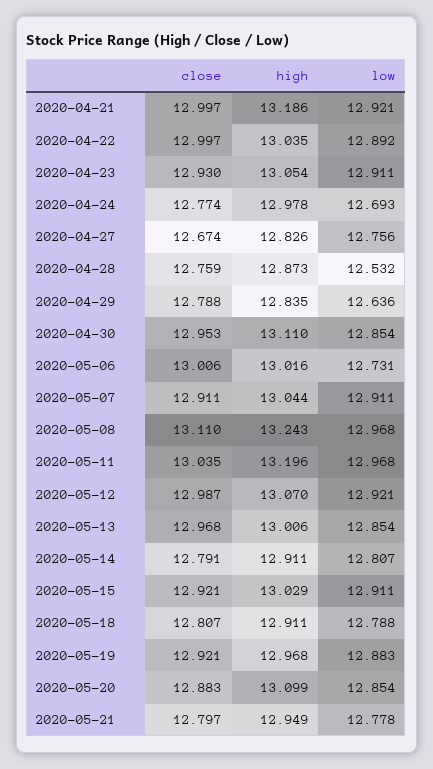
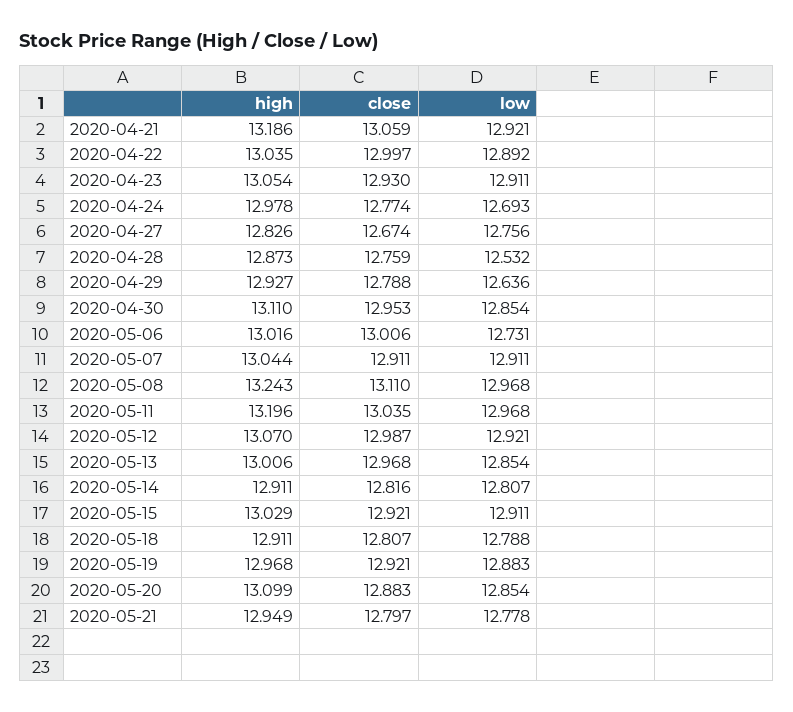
  {
    "close": {
-     "2020-04-21": 12.997,
+     "2020-04-21": 13.059,
      "2020-04-22": 12.997,
      "2020-04-23": 12.93,
      "2020-04-24": 12.774,
      "2020-04-27": 12.674,
      "2020-04-28": 12.759,
      "2020-04-29": 12.788,
      "2020-04-30": 12.953,
      "2020-05-06": 13.006,
      "2020-05-07": 12.911,
      "2020-05-08": 13.11,
      "2020-05-11": 13.035,
      "2020-05-12": 12.987,
      "2020-05-13": 12.968,
-     "2020-05-14": 12.791,
+     "2020-05-14": 12.816,
      "2020-05-15": 12.921,
      "2020-05-18": 12.807,
      "2020-05-19": 12.921,
      "2020-05-20": 12.883,
      "2020-05-21": 12.797
    },
    "high": {
      "2020-04-21": 13.186,
      "2020-04-22": 13.035,
      "2020-04-23": 13.054,
      "2020-04-24": 12.978,
      "2020-04-27": 12.826,
      "2020-04-28": 12.873,
-     "2020-04-29": 12.835,
+     "2020-04-29": 12.927,
      "2020-04-30": 13.11,
      "2020-05-06": 13.016,
      "2020-05-07": 13.044,
      "2020-05-08": 13.243,
      "2020-05-11": 13.196,
      "2020-05-12": 13.07,
      "2020-05-13": 13.006,
      "2020-05-14": 12.911,
      "2020-05-15": 13.029,
      "2020-05-18": 12.911,
      "2020-05-19": 12.968,
      "2020-05-20": 13.099,
      "2020-05-21": 12.949
    },
    "low": {
      "2020-04-21": 12.921,
      "2020-04-22": 12.892,
      "2020-04-23": 12.911,
      "2020-04-24": 12.693,
      "2020-04-27": 12.756,
      "2020-04-28": 12.532,
      "2020-04-29": 12.636,
      "2020-04-30": 12.854,
      "2020-05-06": 12.731,
      "2020-05-07": 12.911,
      "2020-05-08": 12.968,
      "2020-05-11": 12.968,
      "2020-05-12": 12.921,
      "2020-05-13": 12.854,
      "2020-05-14": 12.807,
      "2020-05-15": 12.911,
      "2020-05-18": 12.788,
      "2020-05-19": 12.883,
      "2020-05-20": 12.854,
      "2020-05-21": 12.778
    }
  }

